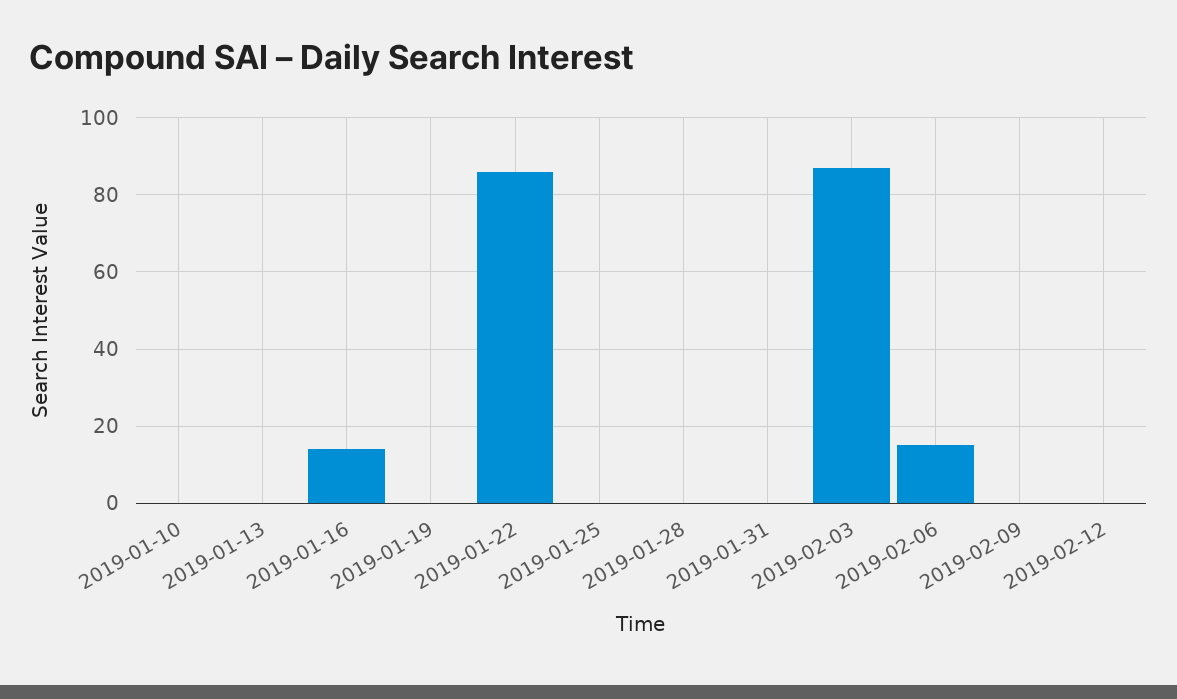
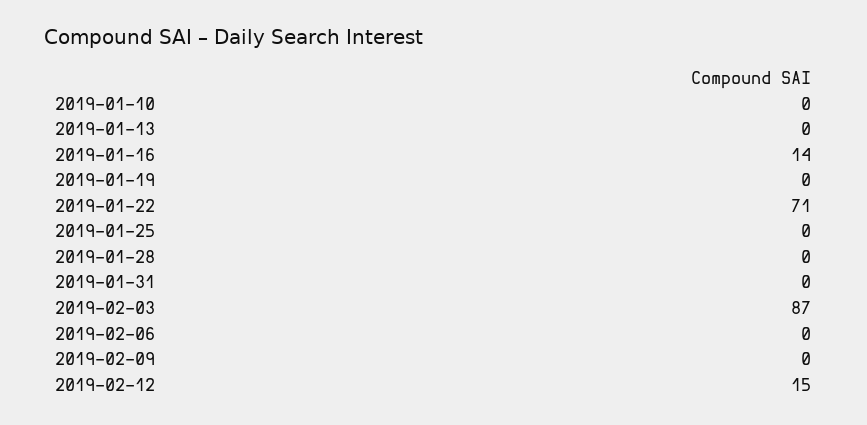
  {
    "2019-01-10": 0,
    "2019-01-13": 0,
    "2019-01-16": 14,
    "2019-01-19": 0,
-   "2019-01-22": 85,
+   "2019-01-22": 71,
    "2019-01-25": 0,
    "2019-01-28": 0,
    "2019-01-31": 0,
    "2019-02-03": 87,
-   "2019-02-06": 15,
+   "2019-02-06": 0,
    "2019-02-09": 0,
-   "2019-02-12": 0
+   "2019-02-12": 15
  }

